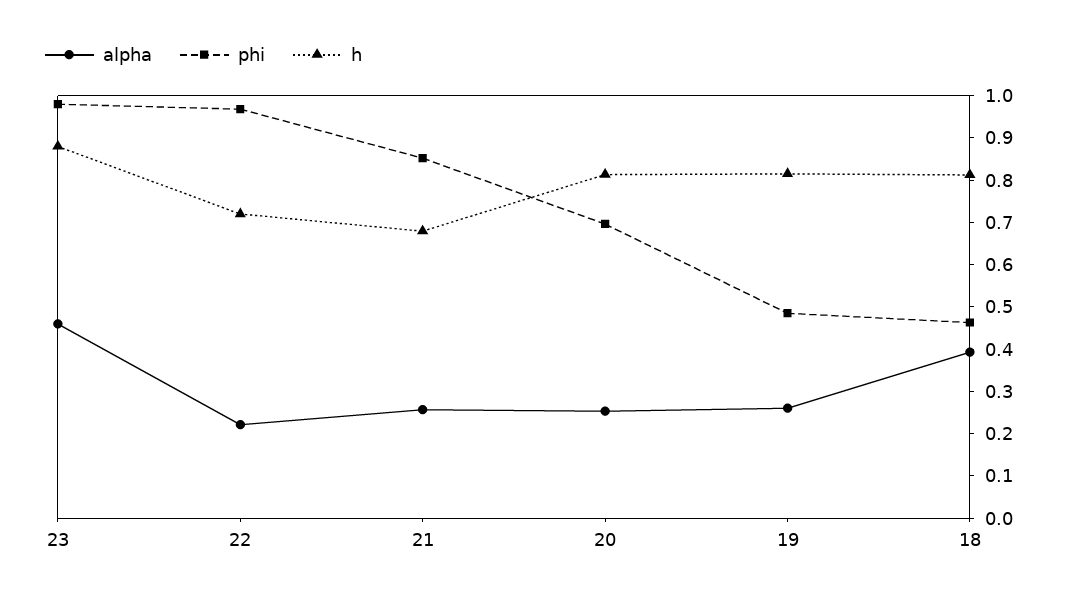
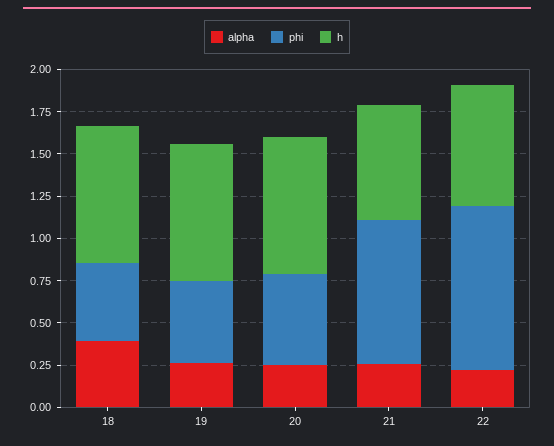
  {
    "alpha": {
-     "23": 0.46,
      "22": 0.22,
      "21": 0.26,
      "20": 0.26,
      "19": 0.26,
      "18": 0.4
    },
    "phi": {
-     "23": 0.98,
      "22": 0.96,
      "21": 0.86,
-     "20": 0.7,
+     "20": 0.55,
      "19": 0.48,
      "18": 0.46
    },
    "h": {
-     "23": 0.88,
      "22": 0.72,
      "21": 0.68,
      "20": 0.82,
      "19": 0.82,
      "18": 0.82
    }
  }

